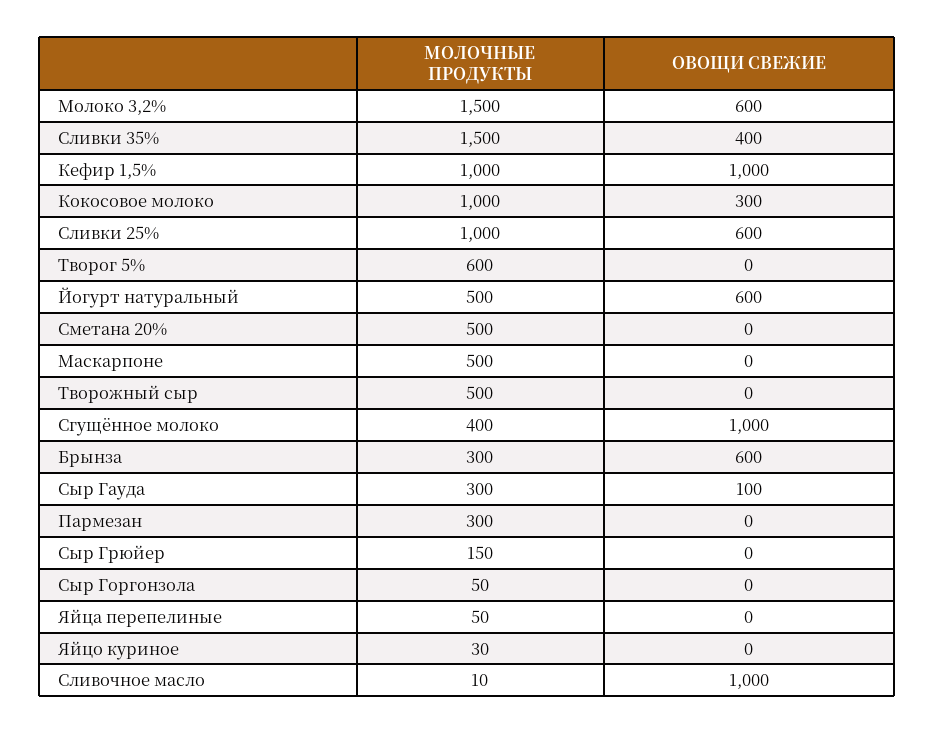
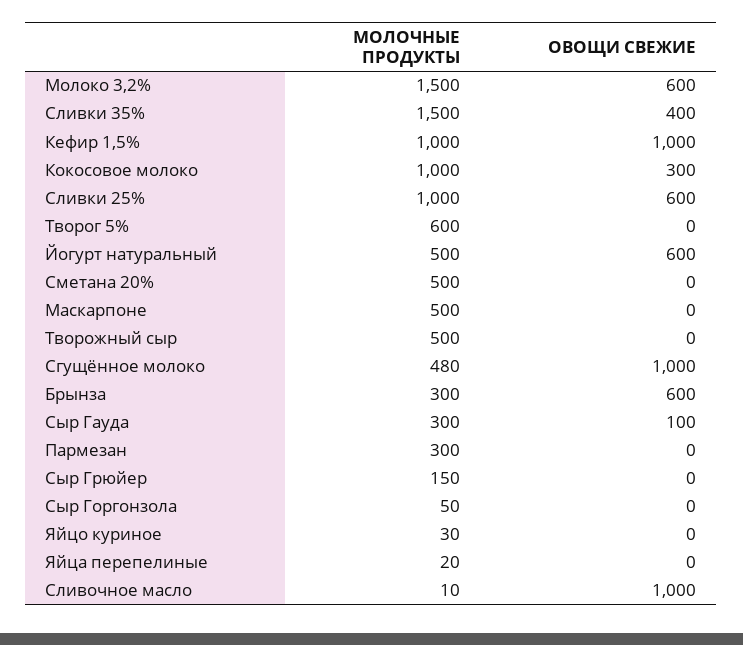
  {
    "МОЛОЧНЫЕ ПРОДУКТЫ": {
      "Молоко 3,2%": 1500,
      "Сливки 35%": 1500,
      "Кефир 1,5%": 1000,
      "Кокосовое молоко": 1000,
      "Сливки 25%": 1000,
      "Творог 5%": 600,
      "Йогурт натуральный": 500,
      "Сметана 20%": 500,
      "Маскарпоне": 500,
      "Творожный сыр": 500,
-     "Сгущённое молоко": 400,
+     "Сгущённое молоко": 480,
      "Брынза": 300,
      "Сыр Гауда": 300,
      "Пармезан": 300,
      "Сыр Грюйер": 150,
      "Сыр Горгонзола": 50,
-     "Яйца перепелиные": 50,
+     "Яйца перепелиные": 20,
      "Яйцо куриное": 30,
      "Сливочное масло": 10
    },
    "ОВОЩИ СВЕЖИЕ": {
      "Молоко 3,2%": 600,
      "Сливки 35%": 400,
      "Кефир 1,5%": 1000,
      "Кокосовое молоко": 300,
      "Сливки 25%": 600,
      "Творог 5%": 0,
      "Йогурт натуральный": 600,
      "Сметана 20%": 0,
      "Маскарпоне": 0,
      "Творожный сыр": 0,
      "Сгущённое молоко": 1000,
      "Брынза": 600,
      "Сыр Гауда": 100,
      "Пармезан": 0,
      "Сыр Грюйер": 0,
      "Сыр Горгонзола": 0,
      "Яйца перепелиные": 0,
      "Яйцо куриное": 0,
      "Сливочное масло": 1000
    }
  }

